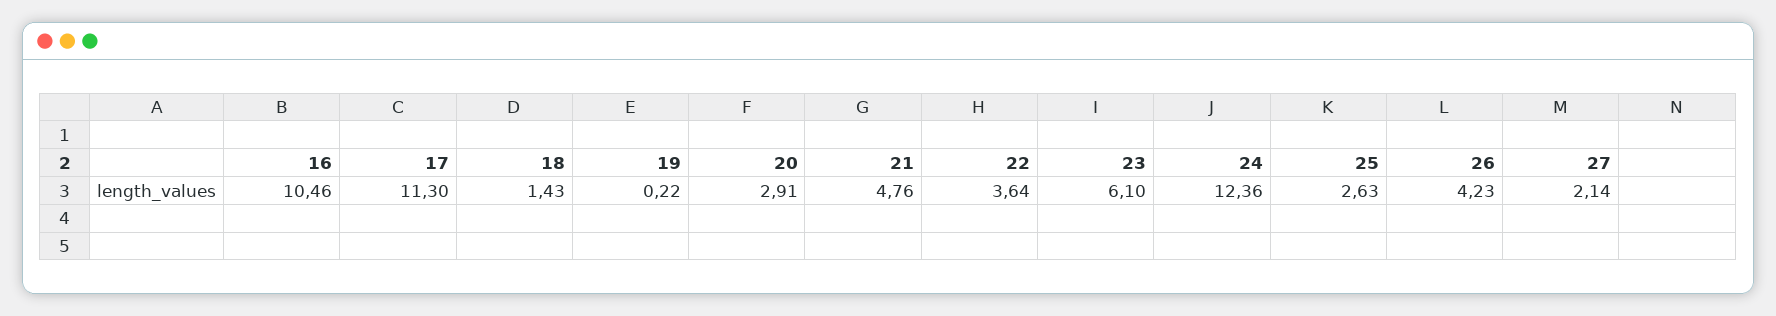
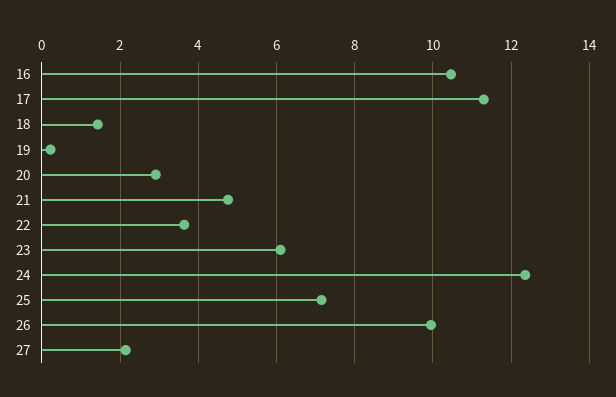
  {
    "16": 10.46,
    "17": 11.3,
    "18": 1.43,
    "19": 0.22,
    "20": 2.91,
    "21": 4.76,
    "22": 3.64,
    "23": 6.1,
    "24": 12.36,
-   "25": 2.63,
+   "25": 7.2,
-   "26": 4.23,
+   "26": 10,
    "27": 2.14
  }

